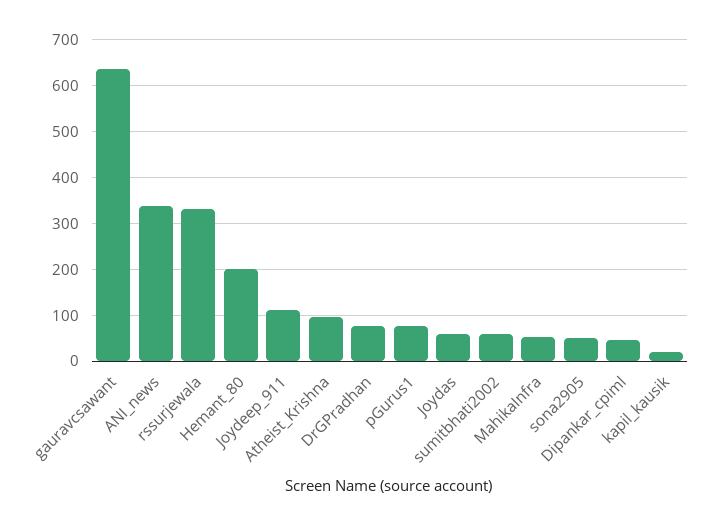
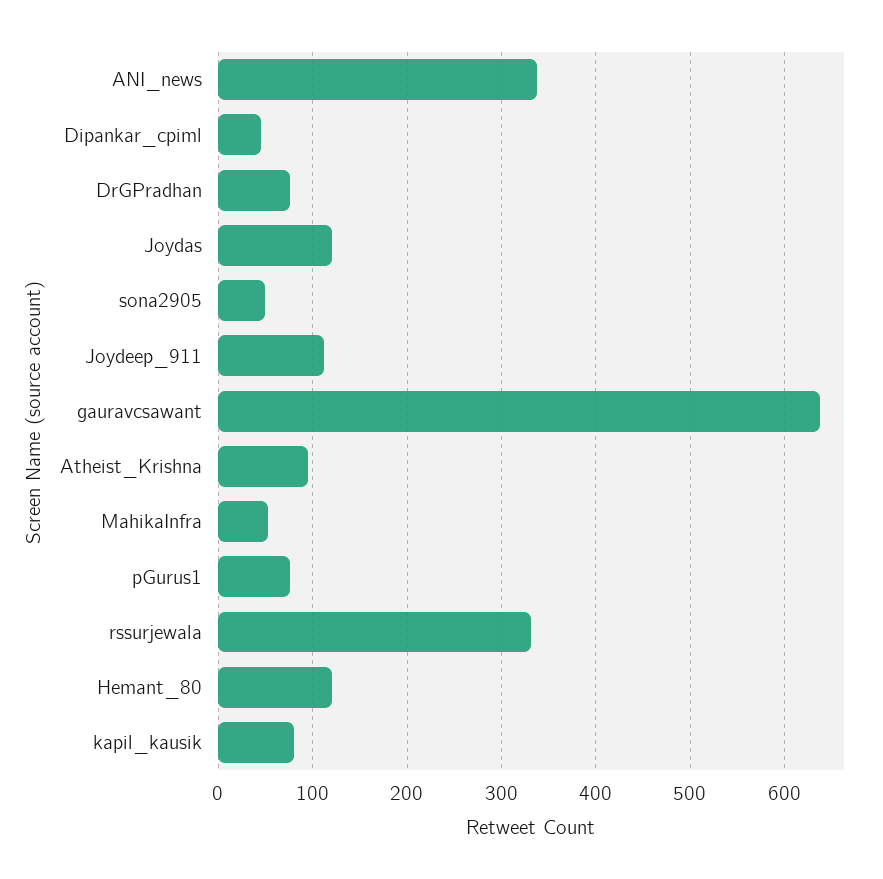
  {
    "gauravcsawant": 640,
    "ANI_news": 340,
    "rssurjewala": 330,
-   "Hemant_80": 200,
+   "Hemant_80": 120,
    "Joydeep_911": 110,
    "Atheist_Krishna": 100,
    "DrGPradhan": 80,
    "pGurus1": 80,
-   "Joydas": 60,
+   "Joydas": 120,
-   "sumitbhati2002": 60,
    "MahikaInfra": 50,
    "sona2905": 50,
    "Dipankar_cpiml": 50,
-   "kapil_kausik": 20
+   "kapil_kausik": 80
  }

